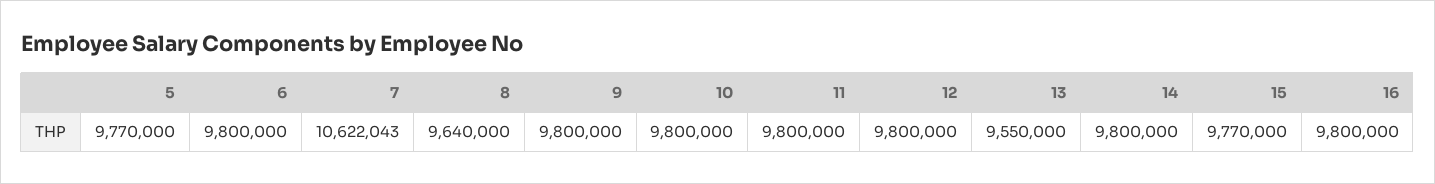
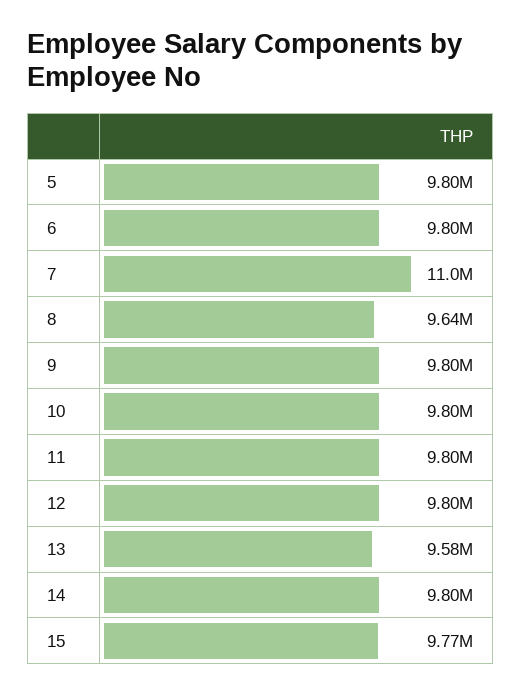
  {
-   "5": 9770000,
+   "5": 9800000,
    "6": 9800000,
-   "7": 10622043,
+   "7": 11000000,
    "8": 9640000,
    "9": 9800000,
    "10": 9800000,
    "11": 9800000,
    "12": 9800000,
-   "13": 9550000,
+   "13": 9580000,
    "14": 9800000,
-   "15": 9770000,
+   "15": 9770000
-   "16": 9800000
  }

